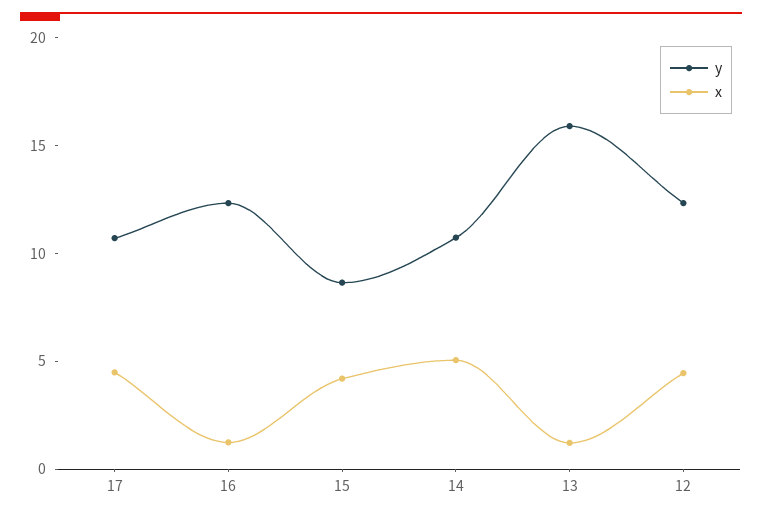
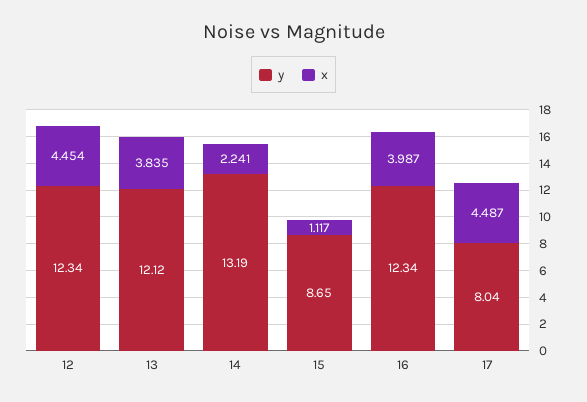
  {
    "y": {
-     "17": 11,
+     "17": 8.04,
      "16": 12.34,
      "15": 8.65,
-     "14": 11,
+     "14": 13.19,
-     "13": 16,
+     "13": 12.12,
      "12": 12.34
    },
    "x": {
      "17": 4.487,
-     "16": 1,
+     "16": 3.987,
-     "15": 4,
+     "15": 1.117,
-     "14": 5,
+     "14": 2.241,
-     "13": 1,
+     "13": 3.835,
      "12": 4.454
    }
  }

